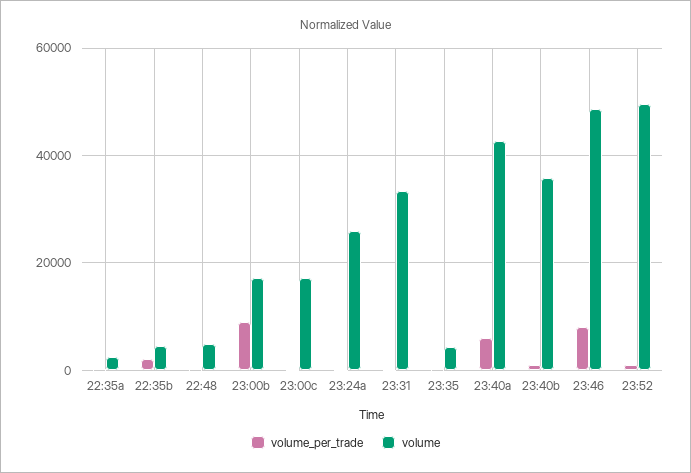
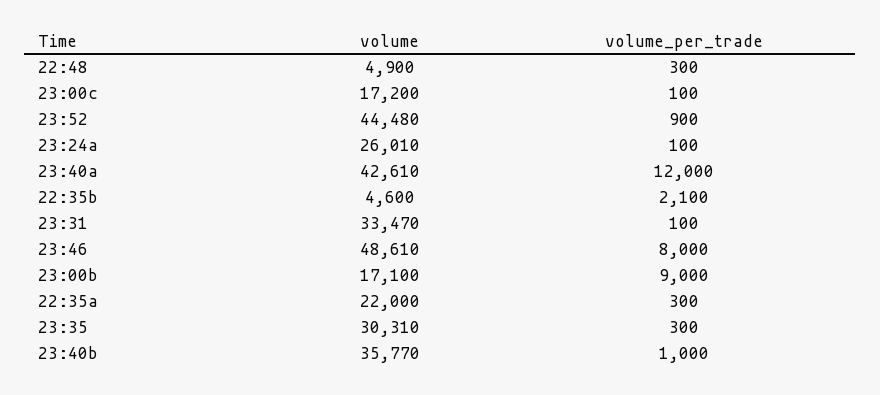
  {
    "volume_per_trade": {
      "22:35a": 300,
      "22:35b": 2100,
      "22:48": 300,
      "23:00b": 9000,
      "23:00c": 100,
      "23:24a": 100,
      "23:31": 100,
      "23:35": 300,
-     "23:40a": 6000,
+     "23:40a": 12000,
      "23:40b": 1000,
      "23:46": 8000,
      "23:52": 900
    },
    "volume": {
-     "22:35a": 2000,
+     "22:35a": 22000,
      "22:35b": 4600,
      "22:48": 4900,
      "23:00b": 17100,
      "23:00c": 17200,
      "23:24a": 26010,
      "23:31": 33470,
-     "23:35": 4000,
+     "23:35": 30310,
      "23:40a": 42610,
      "23:40b": 35770,
      "23:46": 48610,
-     "23:52": 50000
+     "23:52": 44480
    }
  }

